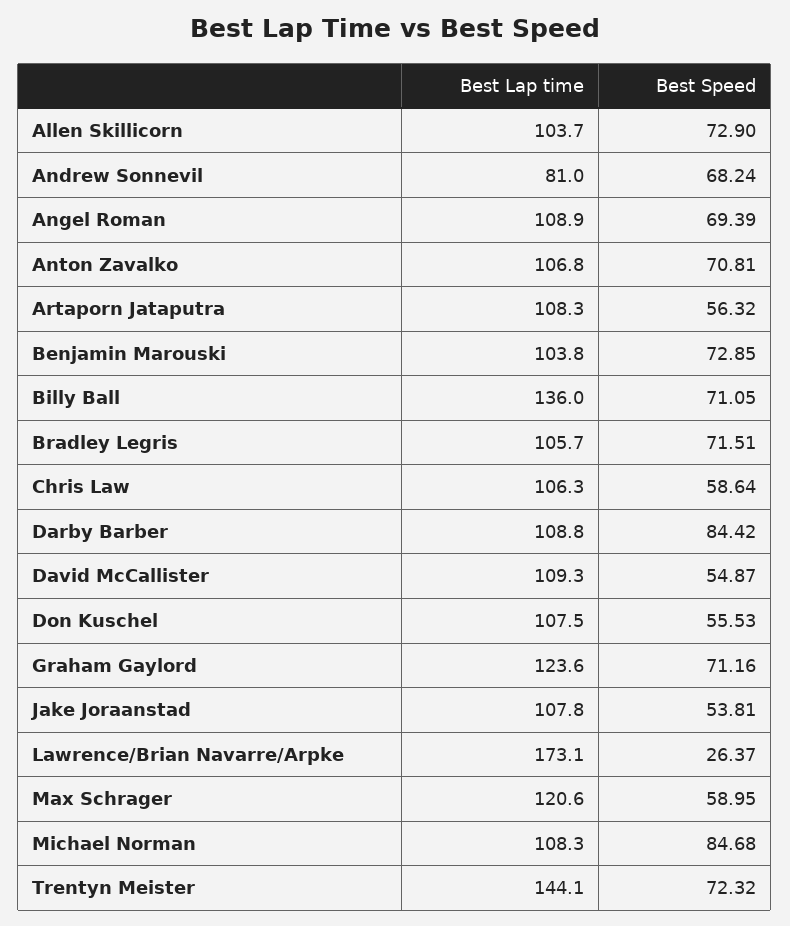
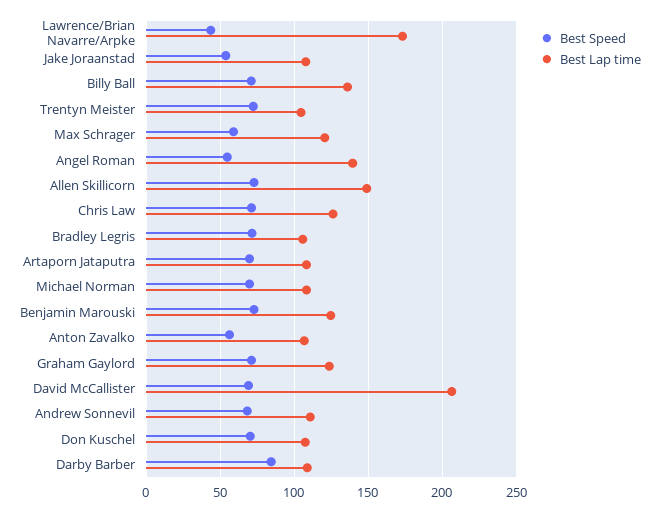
  {
    "Best Lap time": {
-     "Allen Skillicorn": 103.7,
+     "Allen Skillicorn": 150,
-     "Andrew Sonnevil": 81,
+     "Andrew Sonnevil": 110,
-     "Angel Roman": 108.9,
+     "Angel Roman": 140,
      "Anton Zavalko": 106.8,
      "Artaporn Jataputra": 108.3,
-     "Benjamin Marouski": 103.8,
+     "Benjamin Marouski": 125,
      "Billy Ball": 136,
      "Bradley Legris": 105.7,
-     "Chris Law": 106.3,
+     "Chris Law": 125,
      "Darby Barber": 108.8,
-     "David McCallister": 109.3,
+     "David McCallister": 205,
      "Don Kuschel": 107.5,
      "Graham Gaylord": 123.6,
      "Jake Joraanstad": 107.8,
      "Lawrence/Brian Navarre/Arpke": 173.1,
      "Max Schrager": 120.6,
      "Michael Norman": 108.3,
-     "Trentyn Meister": 144.1
+     "Trentyn Meister": 105
    },
    "Best Speed": {
      "Allen Skillicorn": 72.9,
      "Andrew Sonnevil": 68.24,
-     "Angel Roman": 69.39,
+     "Angel Roman": 55,
-     "Anton Zavalko": 70.81,
+     "Anton Zavalko": 55,
-     "Artaporn Jataputra": 56.32,
+     "Artaporn Jataputra": 70,
      "Benjamin Marouski": 72.85,
      "Billy Ball": 71.05,
      "Bradley Legris": 71.51,
-     "Chris Law": 58.64,
+     "Chris Law": 70,
      "Darby Barber": 84.42,
-     "David McCallister": 54.87,
+     "David McCallister": 70,
-     "Don Kuschel": 55.53,
+     "Don Kuschel": 70,
      "Graham Gaylord": 71.16,
      "Jake Joraanstad": 53.81,
-     "Lawrence/Brian Navarre/Arpke": 26.37,
+     "Lawrence/Brian Navarre/Arpke": 45,
      "Max Schrager": 58.95,
-     "Michael Norman": 84.68,
+     "Michael Norman": 70,
      "Trentyn Meister": 72.32
    }
  }

